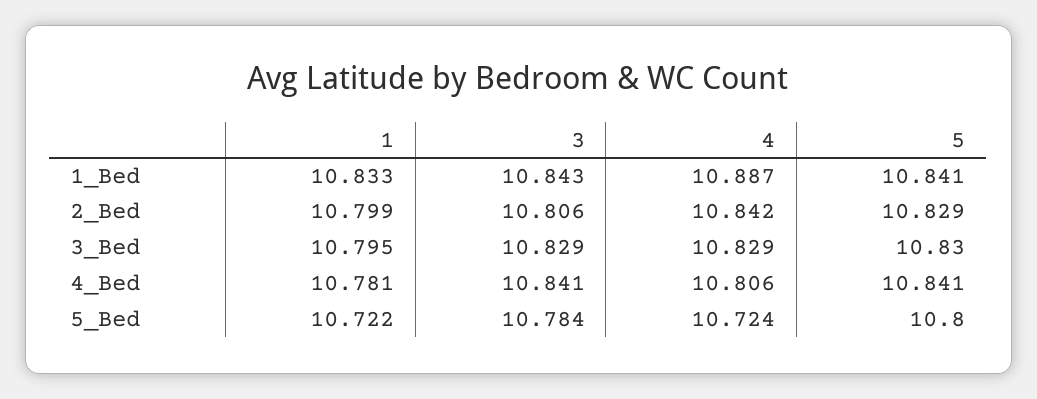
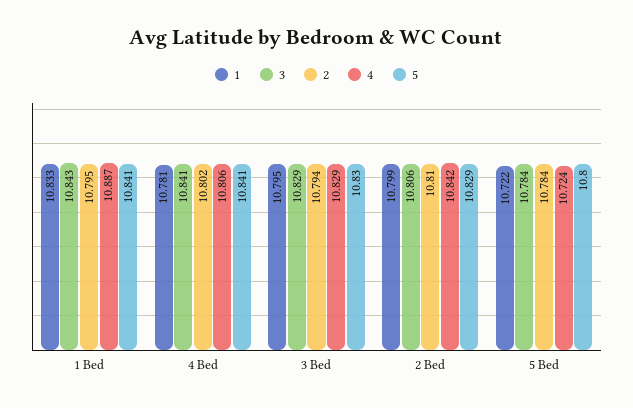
  {
    "1": {
      "1_Bed": 10.833,
      "2_Bed": 10.799,
      "3_Bed": 10.795,
      "4_Bed": 10.781,
      "5_Bed": 10.722
    },
    "3": {
      "1_Bed": 10.843,
      "2_Bed": 10.806,
      "3_Bed": 10.829,
      "4_Bed": 10.841,
      "5_Bed": 10.784
    },
    "4": {
      "1_Bed": 10.887,
      "2_Bed": 10.842,
      "3_Bed": 10.829,
      "4_Bed": 10.806,
      "5_Bed": 10.724
    },
    "5": {
      "1_Bed": 10.841,
      "2_Bed": 10.829,
      "3_Bed": 10.83,
      "4_Bed": 10.841,
      "5_Bed": 10.8
-   }
+   },
+   "2": {
+     "1_Bed": 10.795,
+     "4_Bed": 10.802,
+     "3_Bed": 10.794,
+     "2_Bed": 10.81,
+     "5_Bed": 10.784
+   }
  }

